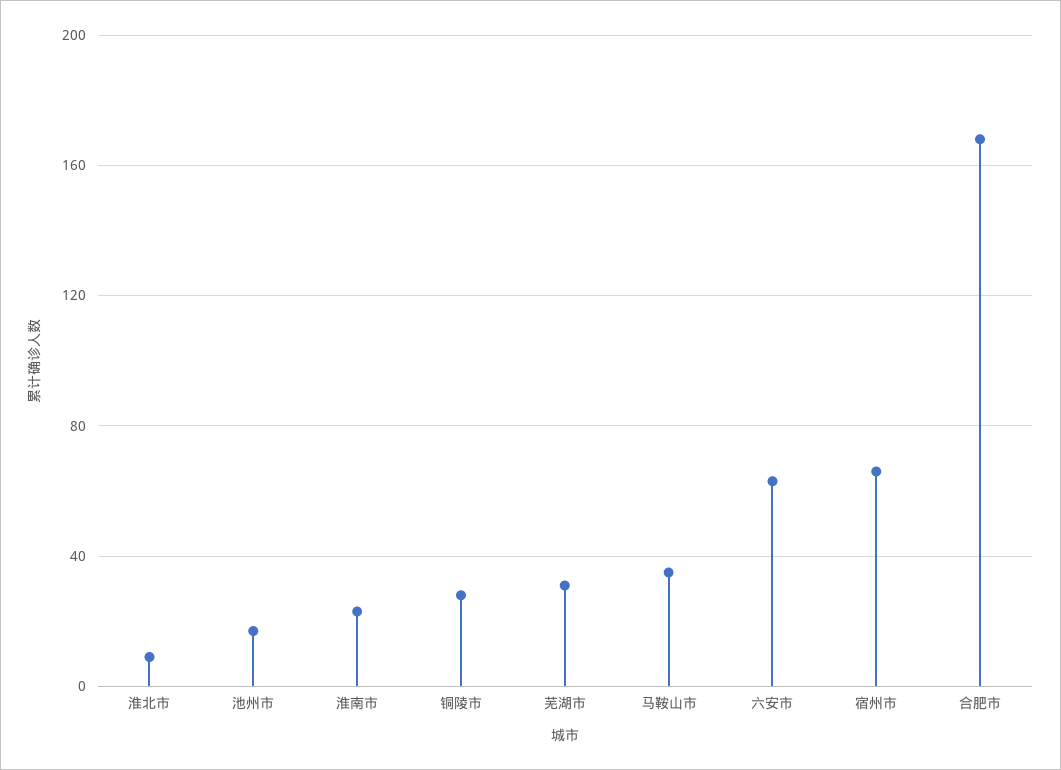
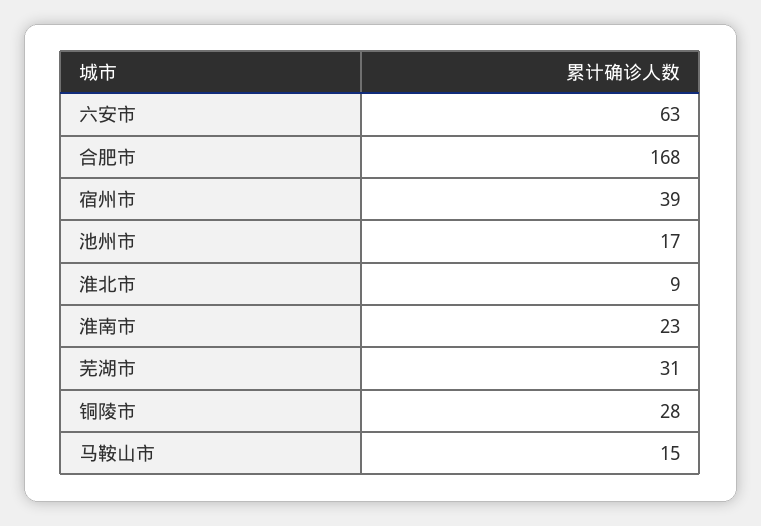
  {
    "淮北市": 9,
    "池州市": 17,
    "淮南市": 23,
    "铜陵市": 28,
    "芜湖市": 31,
-   "马鞍山市": 35,
+   "马鞍山市": 15,
    "六安市": 63,
-   "宿州市": 65,
+   "宿州市": 39,
    "合肥市": 168
  }

